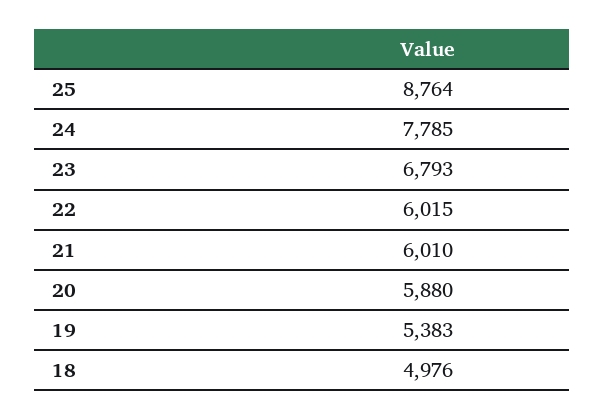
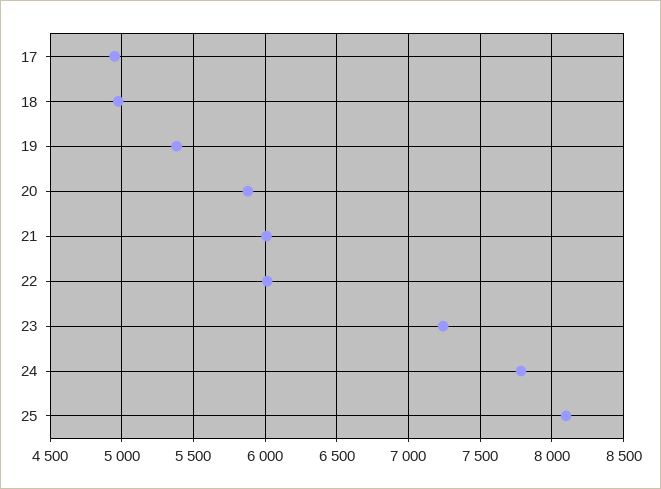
  {
-   "25": 8764,
+   "25": 8100,
    "24": 7785,
-   "23": 6793,
+   "23": 7250,
    "22": 6015,
    "21": 6010,
    "20": 5880,
    "19": 5383,
-   "18": 4976
+   "18": 4976,
+   "17": 4950
  }

